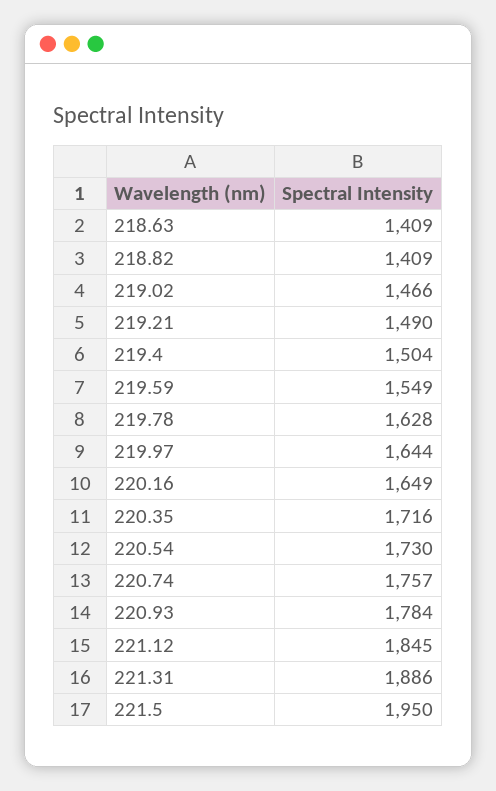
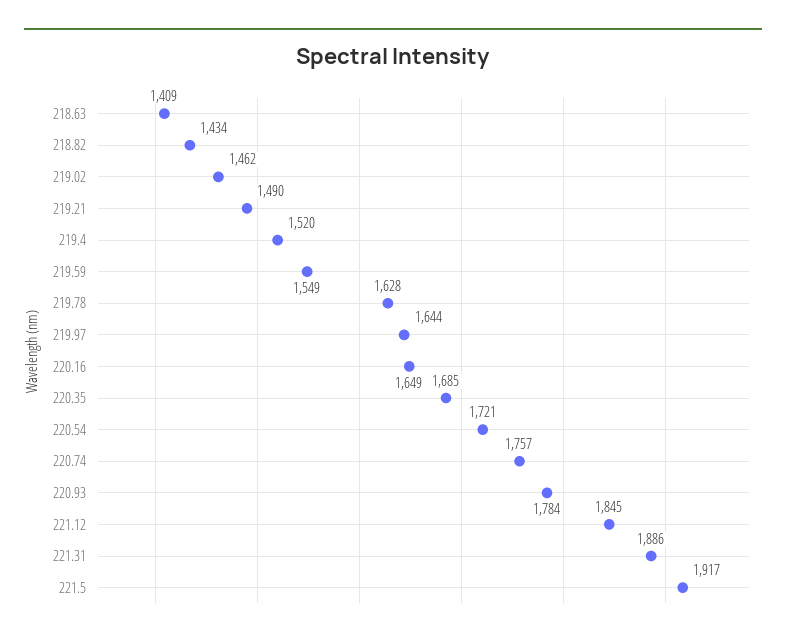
  {
    "218.63": 1409,
-   "218.82": 1409,
+   "218.82": 1434,
-   "219.02": 1466,
+   "219.02": 1462,
    "219.21": 1490,
-   "219.4": 1504,
+   "219.4": 1520,
    "219.59": 1549,
    "219.78": 1628,
    "219.97": 1644,
    "220.16": 1649,
-   "220.35": 1716,
+   "220.35": 1685,
-   "220.54": 1730,
+   "220.54": 1721,
    "220.74": 1757,
    "220.93": 1784,
    "221.12": 1845,
    "221.31": 1886,
-   "221.5": 1950
+   "221.5": 1917
  }

